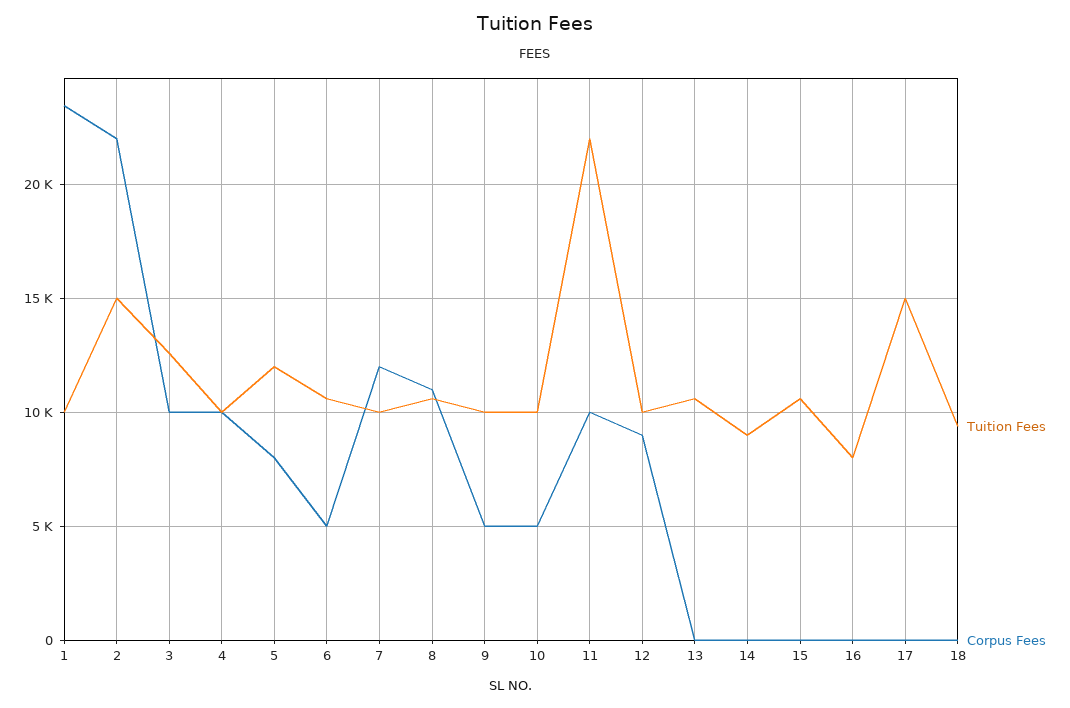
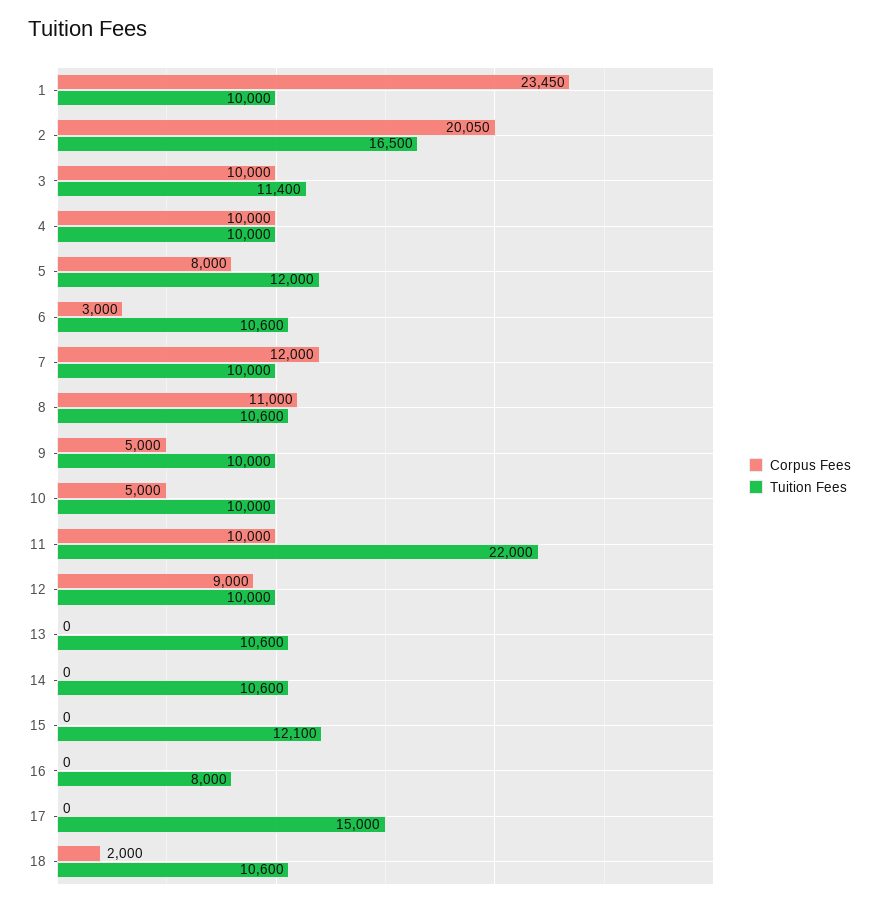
  {
    "Tuition Fees": {
      "1": 10000,
-     "2": 15000,
+     "2": 16500,
-     "3": 12500,
+     "3": 11400,
      "4": 10000,
      "5": 12000,
      "6": 10600,
      "7": 10000,
      "8": 10600,
      "9": 10000,
      "10": 10000,
      "11": 22000,
      "12": 10000,
      "13": 10600,
-     "14": 9000,
+     "14": 10600,
-     "15": 10500,
+     "15": 12100,
      "16": 8000,
      "17": 15000,
-     "18": 9500
+     "18": 10600
    },
    "Corpus Fees": {
      "1": 23450,
-     "2": 22000,
+     "2": 20050,
      "3": 10000,
      "4": 10000,
      "5": 8000,
-     "6": 5000,
+     "6": 3000,
      "7": 12000,
      "8": 11000,
      "9": 5000,
      "10": 5000,
      "11": 10000,
      "12": 9000,
      "13": 0,
      "14": 0,
      "15": 0,
      "16": 0,
      "17": 0,
-     "18": 0
+     "18": 2000
    }
  }

